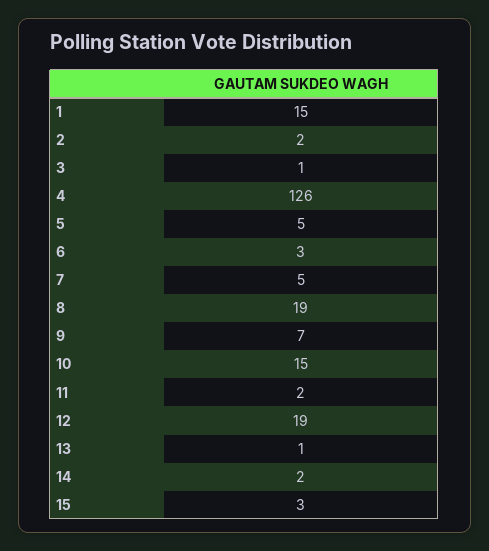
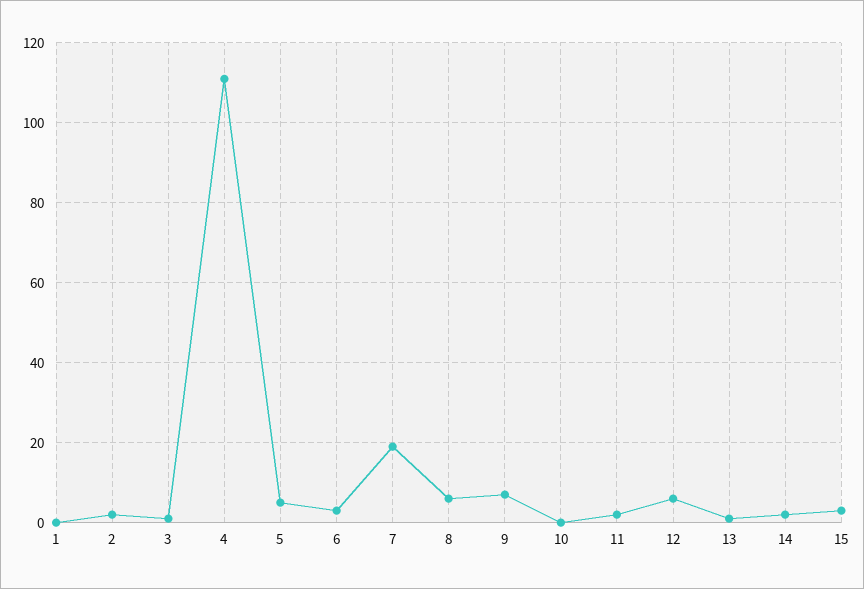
  {
-   "1": 15,
+   "1": 0,
    "2": 2,
    "3": 1,
-   "4": 126,
+   "4": 110,
    "5": 5,
    "6": 3,
-   "7": 5,
+   "7": 20,
-   "8": 19,
+   "8": 5,
    "9": 7,
-   "10": 15,
+   "10": 0,
    "11": 2,
-   "12": 19,
+   "12": 5,
    "13": 1,
    "14": 2,
    "15": 3
  }

